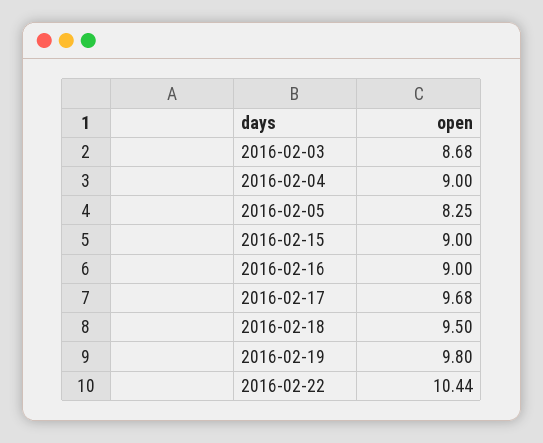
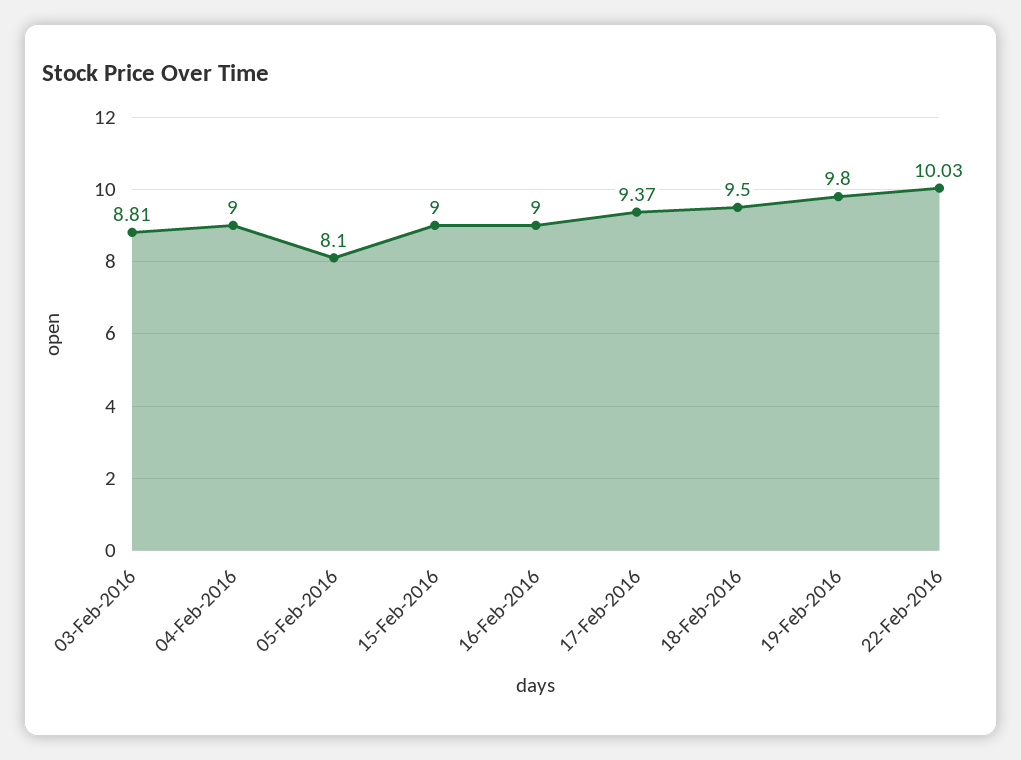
  {
-   "2016-02-03": 8.68,
+   "2016-02-03": 8.81,
    "2016-02-04": 9,
-   "2016-02-05": 8.25,
+   "2016-02-05": 8.1,
    "2016-02-15": 9,
    "2016-02-16": 9,
-   "2016-02-17": 9.68,
+   "2016-02-17": 9.37,
    "2016-02-18": 9.5,
    "2016-02-19": 9.8,
-   "2016-02-22": 10.44
+   "2016-02-22": 10.03
  }

